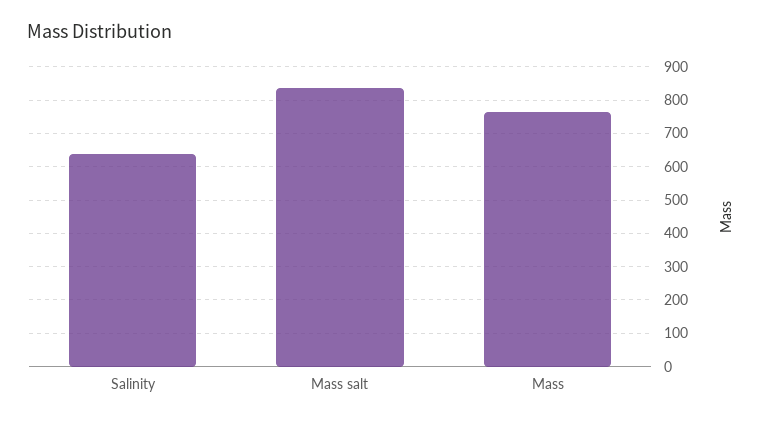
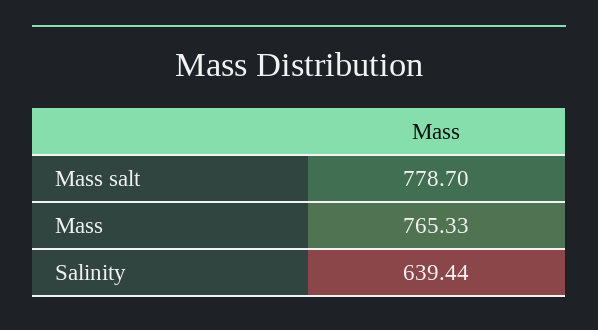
  {
    "Salinity": 639.44,
-   "Mass salt": 840,
+   "Mass salt": 778.7,
    "Mass": 765.33
  }

